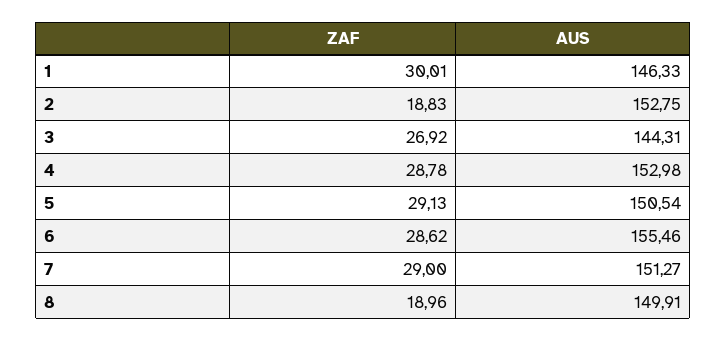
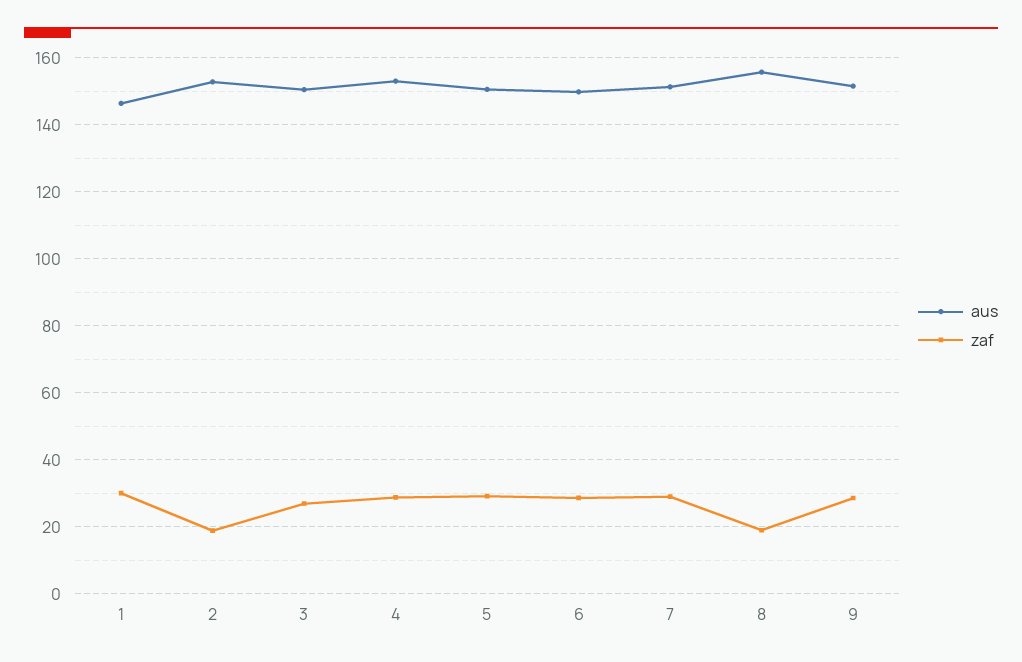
  {
    "ZAF": {
      "1": 30.01,
      "2": 18.83,
      "3": 26.92,
      "4": 28.78,
      "5": 29.13,
      "6": 28.62,
      "7": 29,
-     "8": 18.96
+     "8": 18.96,
+     "9": 28
    },
    "AUS": {
      "1": 146.33,
      "2": 152.75,
-     "3": 144.31,
+     "3": 150,
      "4": 152.98,
      "5": 150.54,
-     "6": 155.46,
+     "6": 150,
      "7": 151.27,
-     "8": 149.91
+     "8": 156,
+     "9": 152
    }
  }

